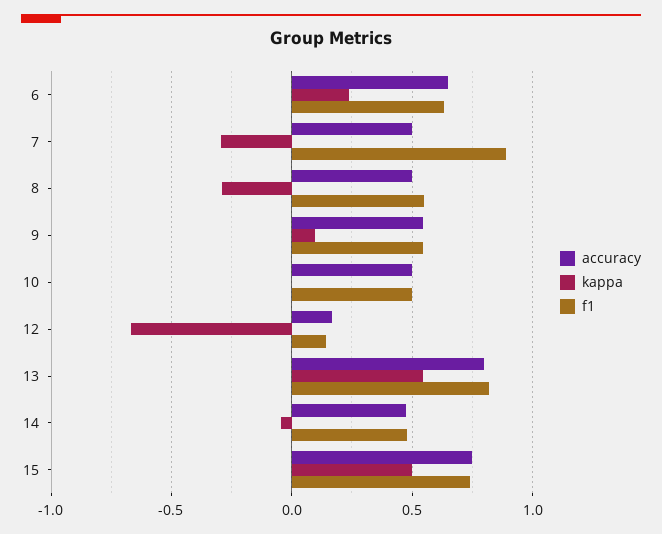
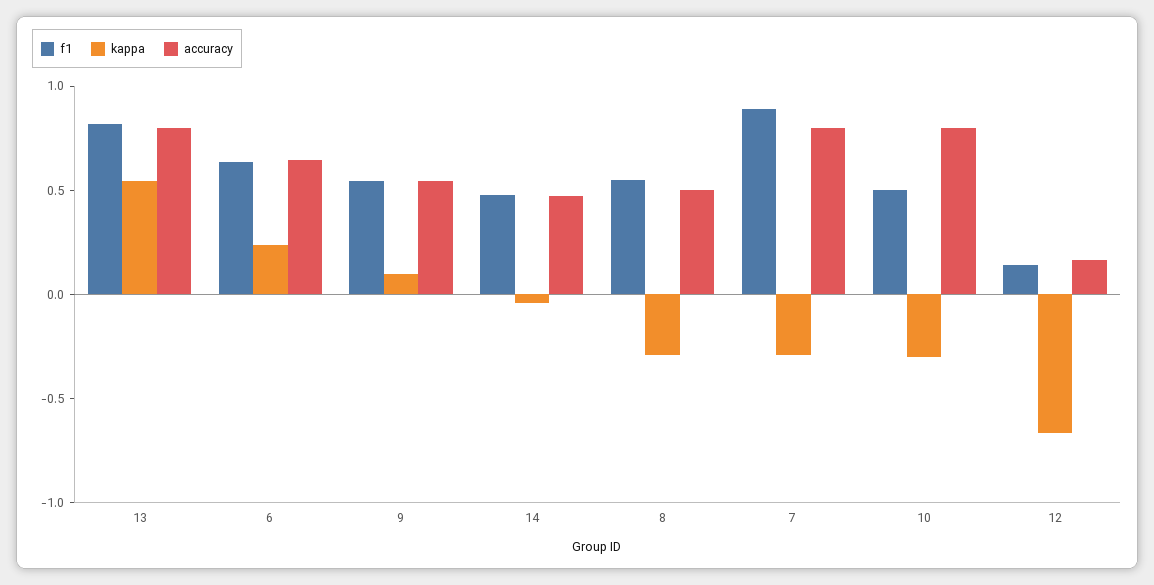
  {
    "accuracy": {
      "6": 0.65,
-     "7": 0.5,
+     "7": 0.8,
      "8": 0.5,
      "9": 0.55,
-     "10": 0.5,
+     "10": 0.8,
      "12": 0.15,
      "13": 0.8,
-     "14": 0.45,
+     "14": 0.45
-     "15": 0.75
    },
    "kappa": {
      "6": 0.25,
      "7": -0.3,
      "8": -0.3,
      "9": 0.1,
-     "10": 0,
+     "10": -0.3,
      "12": -0.65,
      "13": 0.55,
-     "14": -0.05,
+     "14": -0.05
-     "15": 0.5
    },
    "f1": {
      "6": 0.65,
      "7": 0.9,
      "8": 0.55,
      "9": 0.55,
      "10": 0.5,
      "12": 0.15,
      "13": 0.8,
-     "14": 0.5,
+     "14": 0.5
-     "15": 0.75
    }
  }

